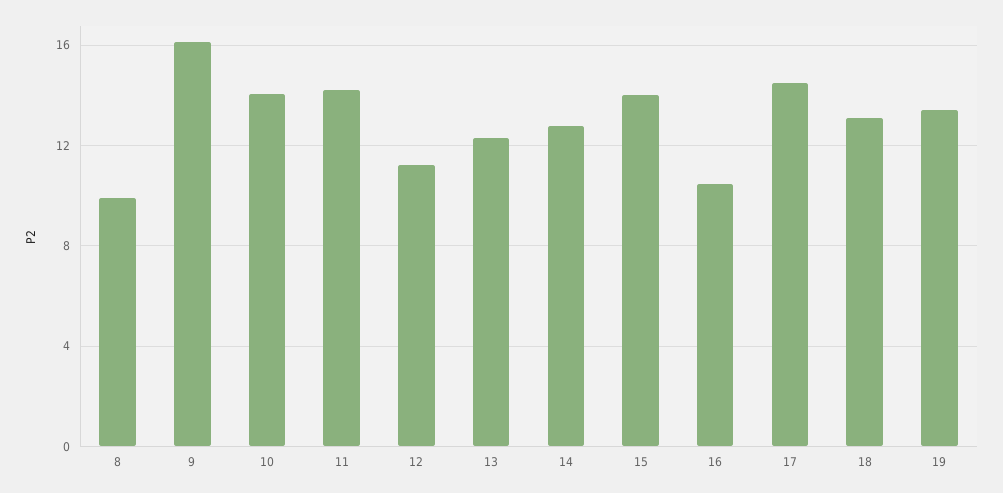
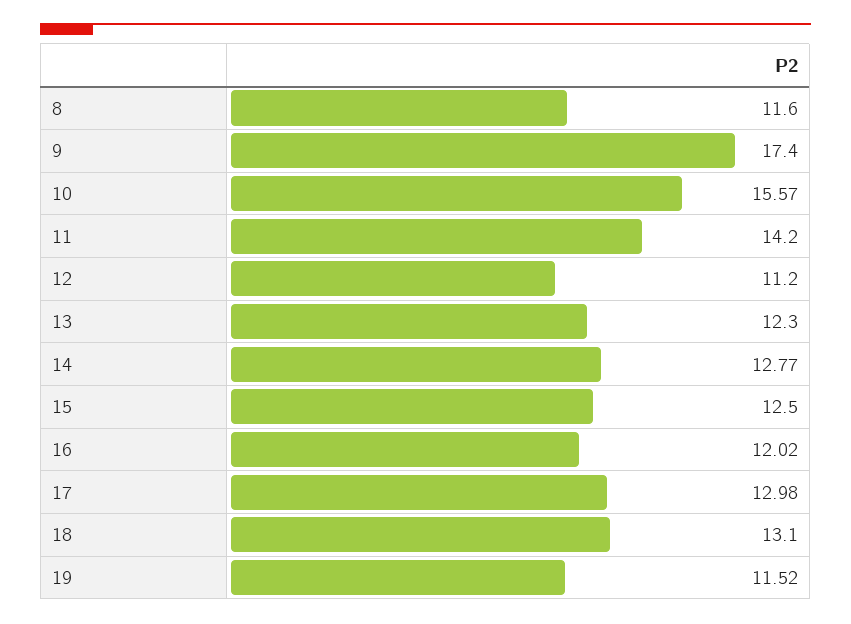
  {
-   "8": 10,
+   "8": 11.6,
-   "9": 16,
+   "9": 17.4,
-   "10": 14,
+   "10": 15.57,
    "11": 14.2,
    "12": 11.2,
    "13": 12.3,
    "14": 12.77,
-   "15": 14,
+   "15": 12.5,
-   "16": 10.5,
+   "16": 12.02,
-   "17": 14.5,
+   "17": 12.98,
    "18": 13.1,
-   "19": 13.5
+   "19": 11.52
  }

